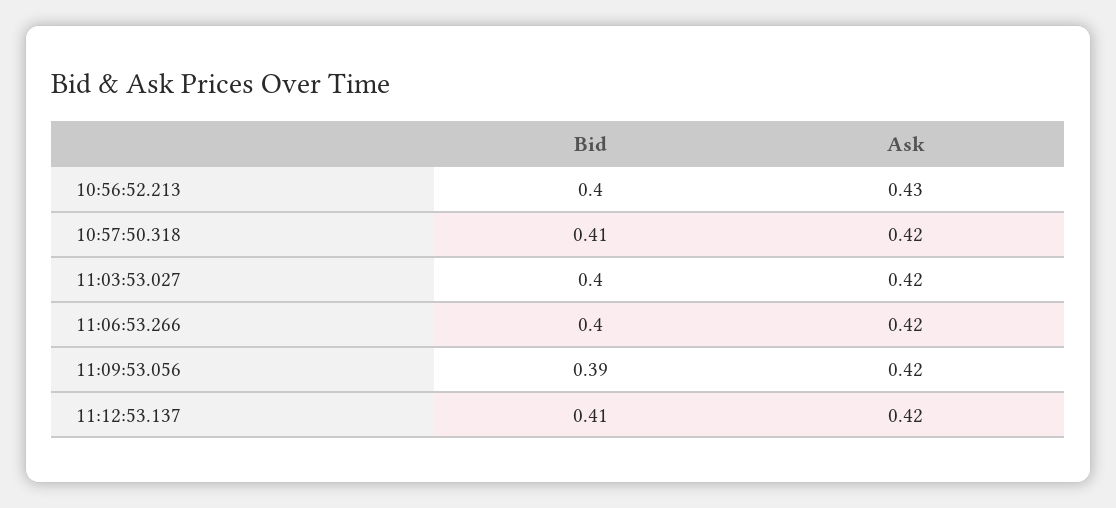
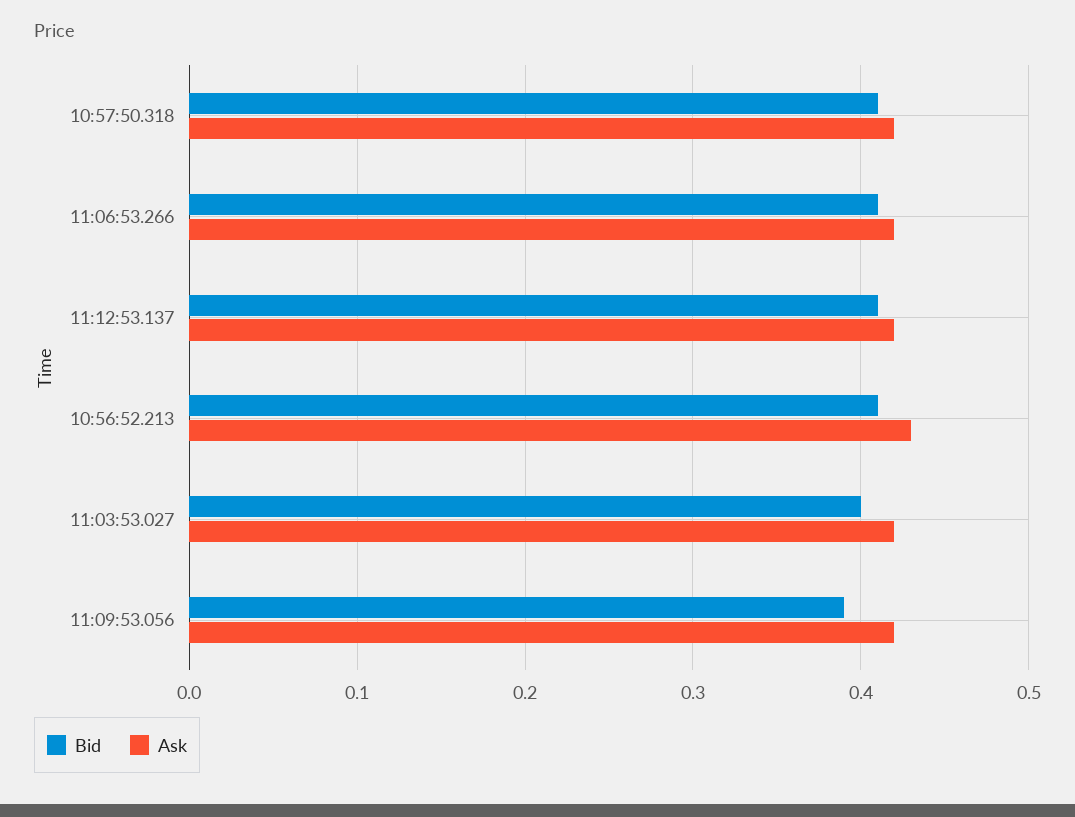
  {
    "Bid": {
-     "10:56:52.213": 0.4,
+     "10:56:52.213": 0.41,
      "10:57:50.318": 0.41,
      "11:03:53.027": 0.4,
-     "11:06:53.266": 0.4,
+     "11:06:53.266": 0.41,
      "11:09:53.056": 0.39,
      "11:12:53.137": 0.41
    },
    "Ask": {
      "10:56:52.213": 0.43,
      "10:57:50.318": 0.42,
      "11:03:53.027": 0.42,
      "11:06:53.266": 0.42,
      "11:09:53.056": 0.42,
      "11:12:53.137": 0.42
    }
  }

